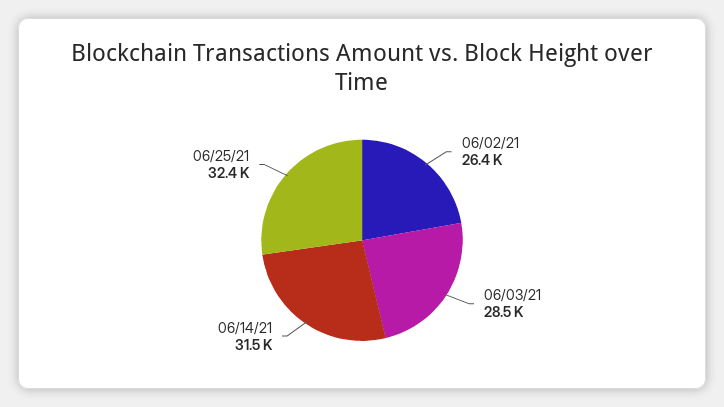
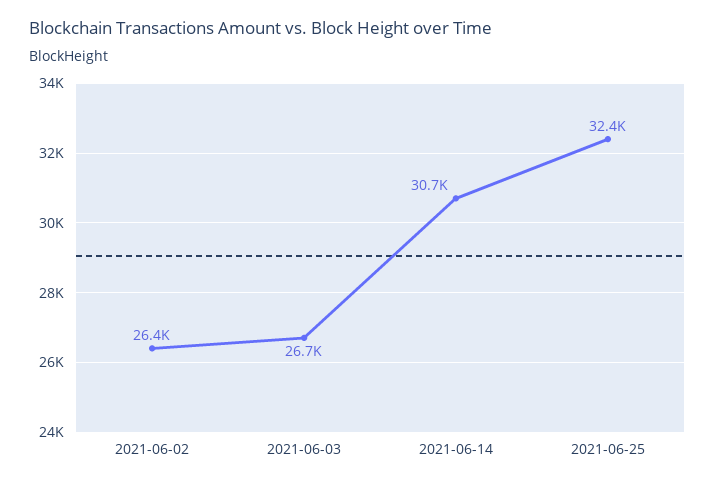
  {
    "06/02/21": 26400,
-   "06/03/21": 28500,
+   "06/03/21": 26700,
-   "06/14/21": 31500,
+   "06/14/21": 30700,
    "06/25/21": 32400
  }

